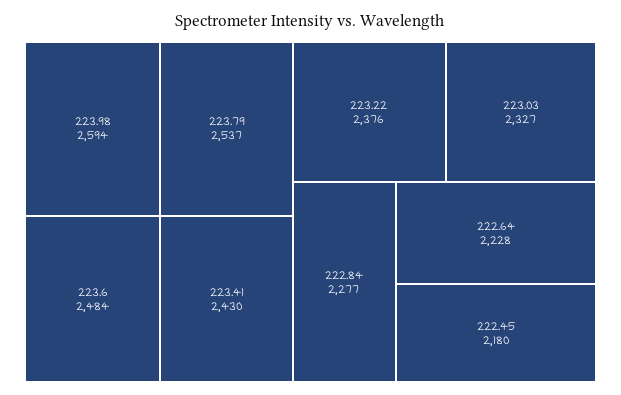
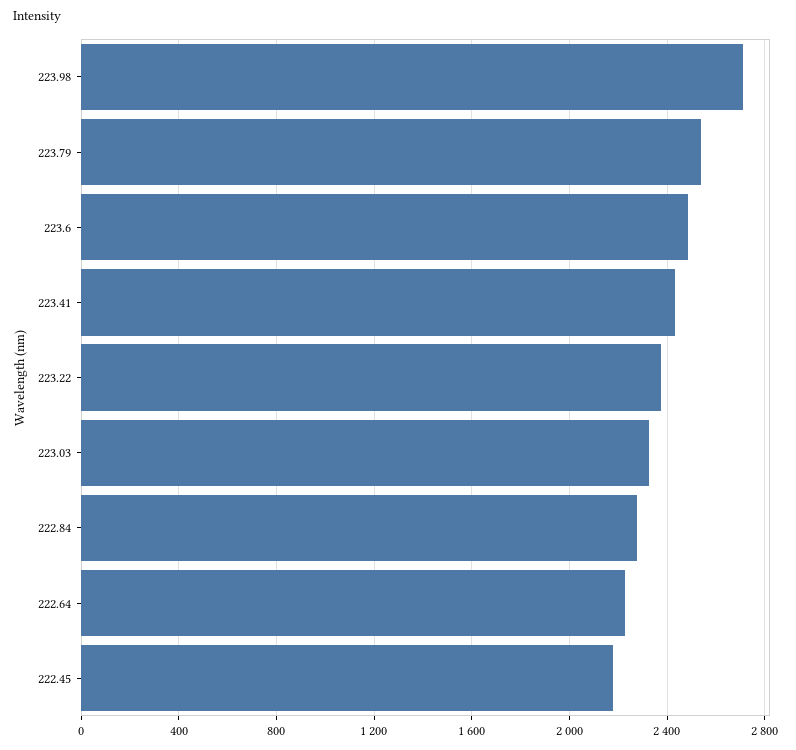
  {
-   "223.98": 2594,
+   "223.98": 2700,
    "223.79": 2537,
    "223.6": 2484,
    "223.41": 2430,
    "223.22": 2376,
    "223.03": 2327,
    "222.84": 2277,
    "222.64": 2228,
    "222.45": 2180
  }

